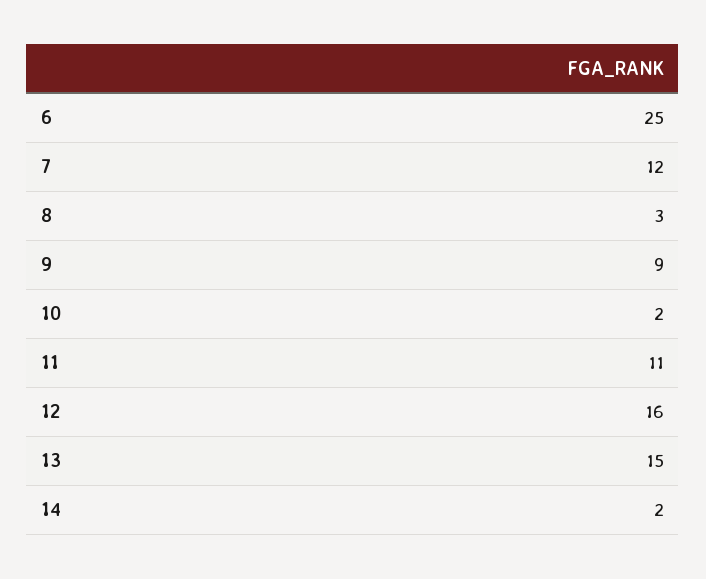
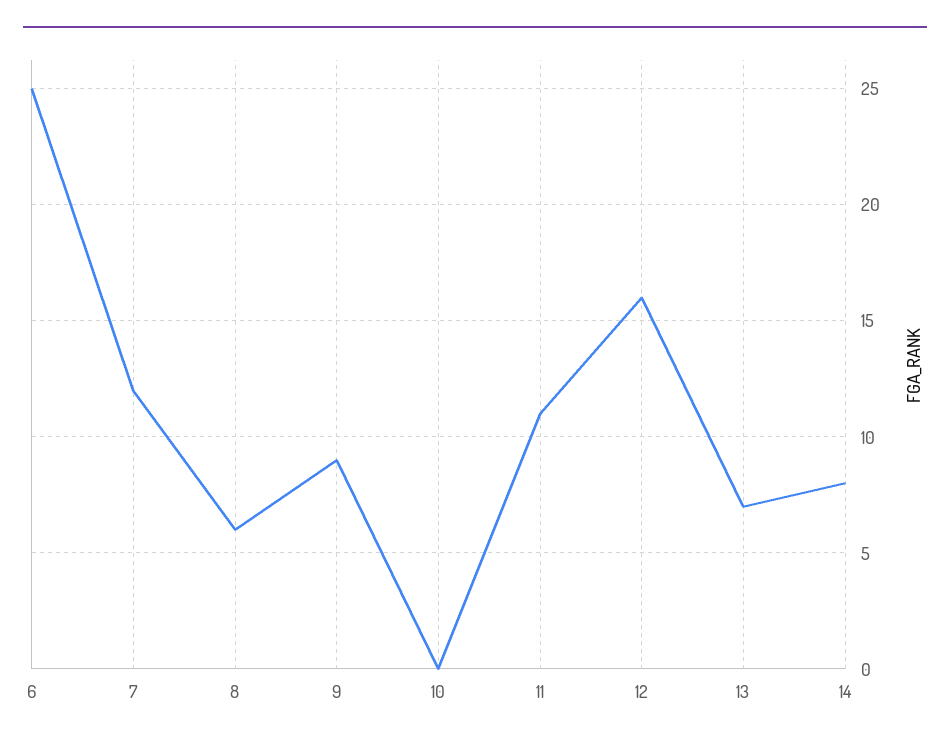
  {
    "6": 25,
    "7": 12,
-   "8": 3,
+   "8": 6,
    "9": 9,
-   "10": 2,
+   "10": 0,
    "11": 11,
    "12": 16,
-   "13": 15,
+   "13": 7,
-   "14": 2
+   "14": 8
  }

